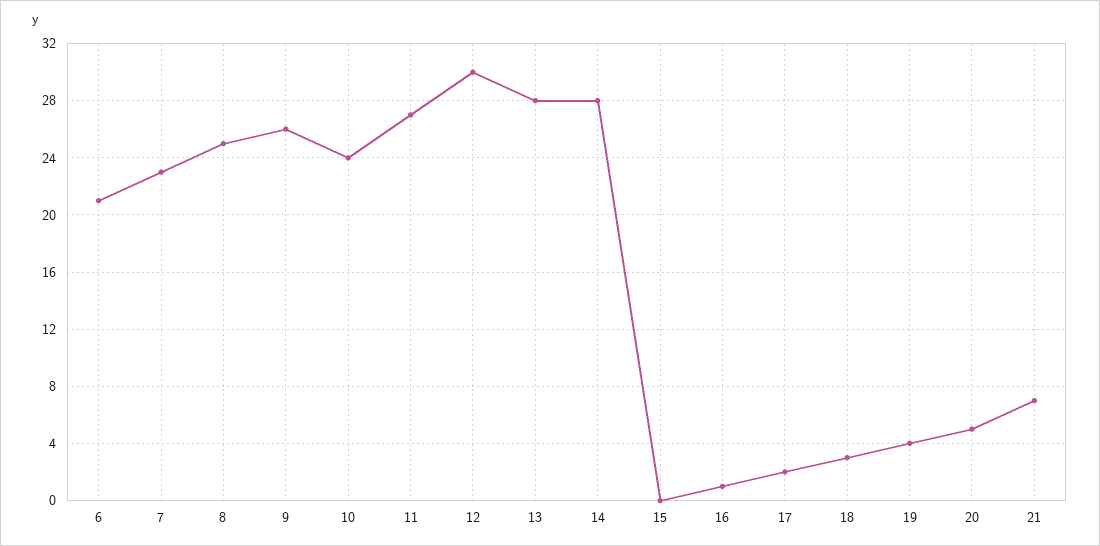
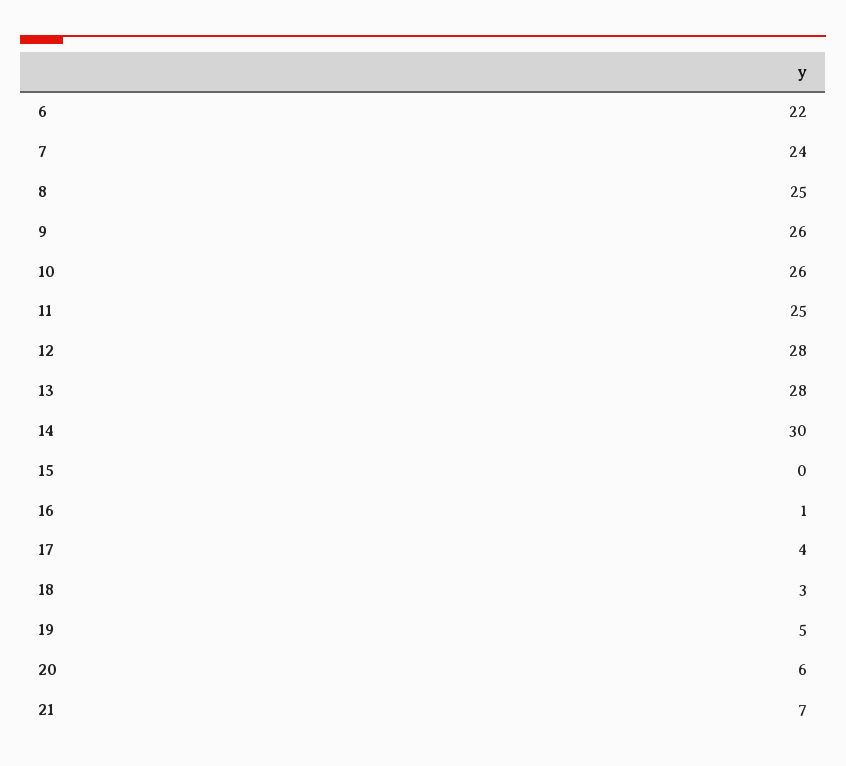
  {
-   "6": 21,
+   "6": 22,
-   "7": 23,
+   "7": 24,
    "8": 25,
    "9": 26,
-   "10": 24,
+   "10": 26,
-   "11": 27,
+   "11": 25,
-   "12": 30,
+   "12": 28,
    "13": 28,
-   "14": 28,
+   "14": 30,
    "15": 0,
    "16": 1,
-   "17": 2,
+   "17": 4,
    "18": 3,
-   "19": 4,
+   "19": 5,
-   "20": 5,
+   "20": 6,
    "21": 7
  }

